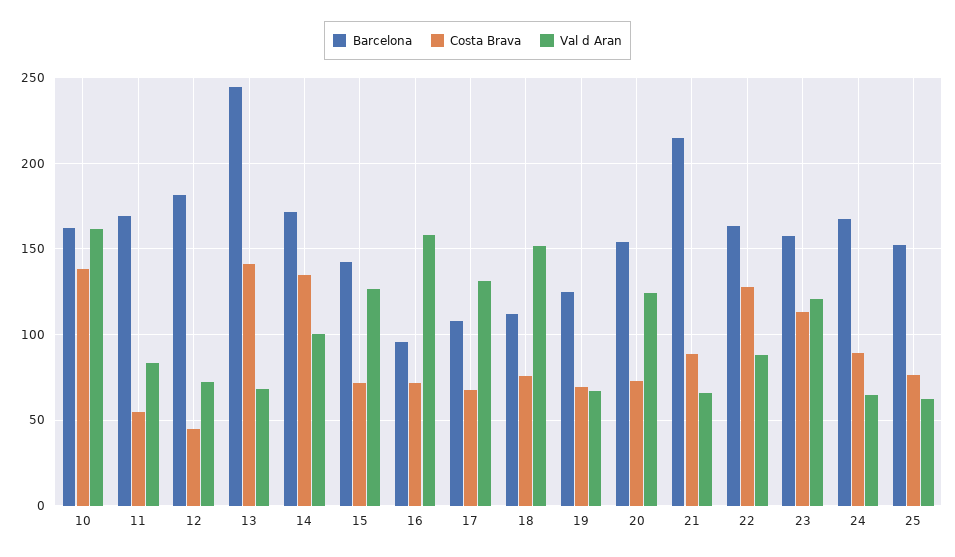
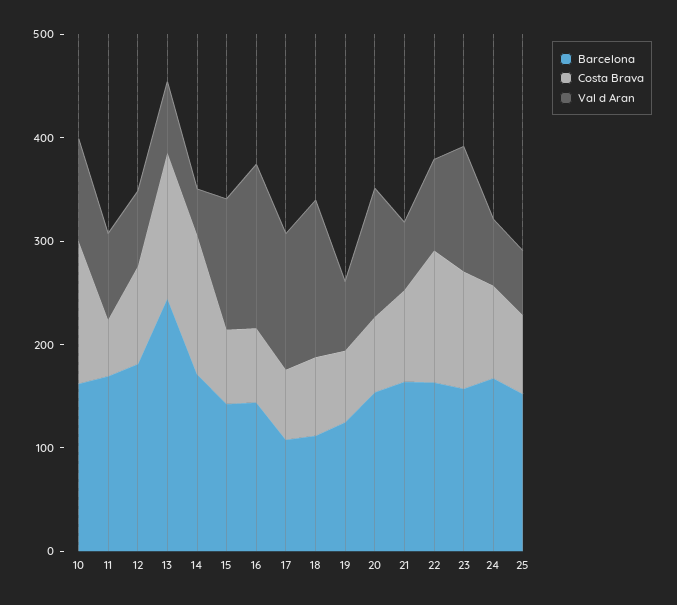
  {
    "Barcelona": {
      "10": 160,
      "11": 170,
      "12": 180,
      "13": 245,
      "14": 170,
      "15": 145,
-     "16": 95,
+     "16": 140,
      "17": 110,
      "18": 110,
      "19": 125,
      "20": 155,
-     "21": 215,
+     "21": 160,
      "22": 165,
      "23": 155,
      "24": 170,
      "25": 150
    },
    "Costa Brava": {
      "10": 140,
      "11": 55,
-     "12": 45,
+     "12": 100,
      "13": 140,
      "14": 135,
      "15": 70,
      "16": 70,
      "17": 70,
      "18": 75,
      "19": 70,
      "20": 75,
      "21": 90,
      "22": 130,
      "23": 115,
      "24": 90,
      "25": 75
    },
    "Val d Aran": {
-     "10": 160,
+     "10": 100,
      "11": 85,
      "12": 70,
      "13": 70,
-     "14": 100,
+     "14": 40,
      "15": 125,
      "16": 160,
      "17": 130,
      "18": 150,
      "19": 65,
      "20": 125,
      "21": 65,
      "22": 90,
      "23": 120,
      "24": 65,
      "25": 60
    }
  }

